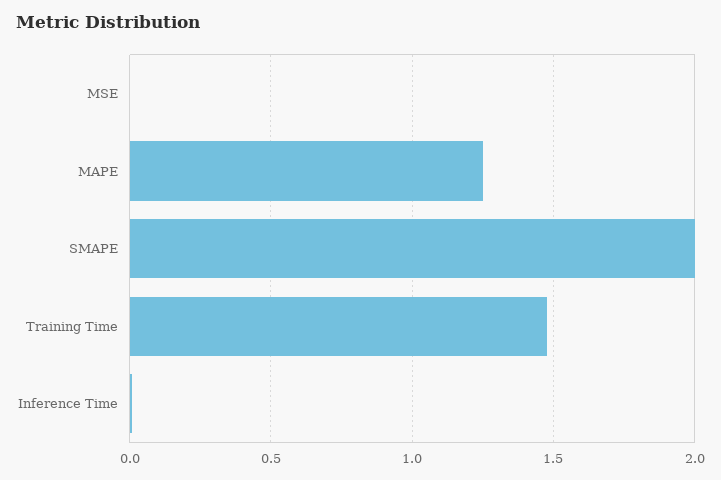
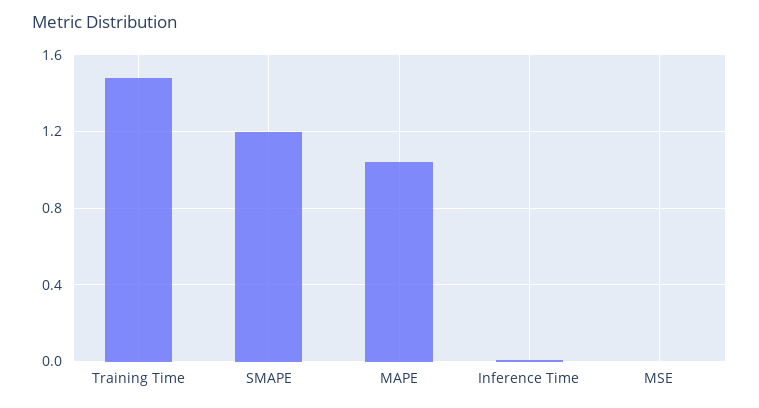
  {
    "MSE": 0,
-   "MAPE": 1.25,
+   "MAPE": 1.05,
-   "SMAPE": 2,
+   "SMAPE": 1.2,
    "Training Time": 1.5,
    "Inference Time": 0
  }

